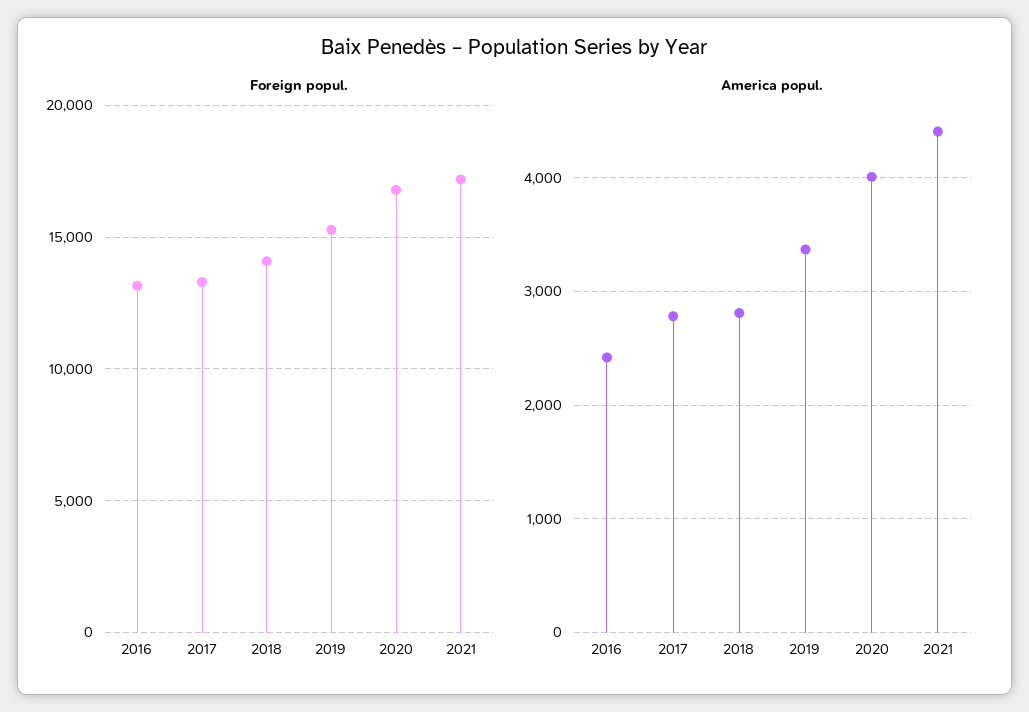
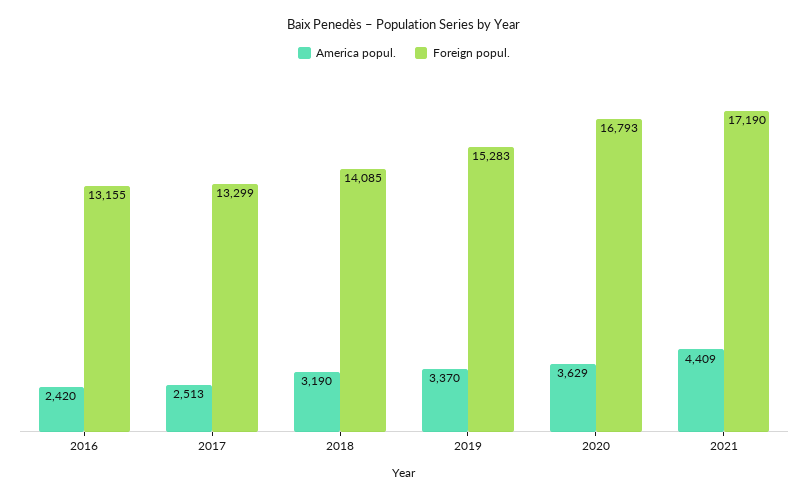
  {
    "Foreign popul.": {
      "2016": 13155,
      "2017": 13299,
      "2018": 14085,
      "2019": 15283,
      "2020": 16793,
      "2021": 17190
    },
    "America popul.": {
      "2016": 2420,
-     "2017": 2800,
+     "2017": 2513,
-     "2018": 2800,
+     "2018": 3190,
      "2019": 3370,
-     "2020": 4000,
+     "2020": 3629,
      "2021": 4409
    }
  }

